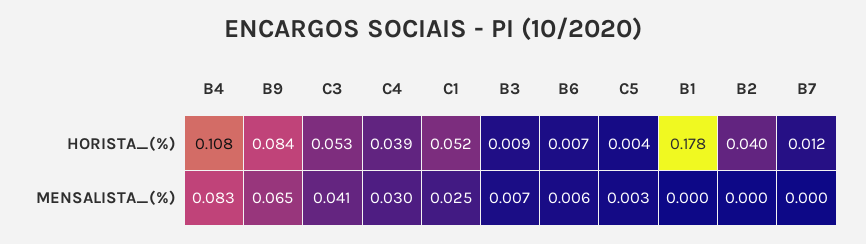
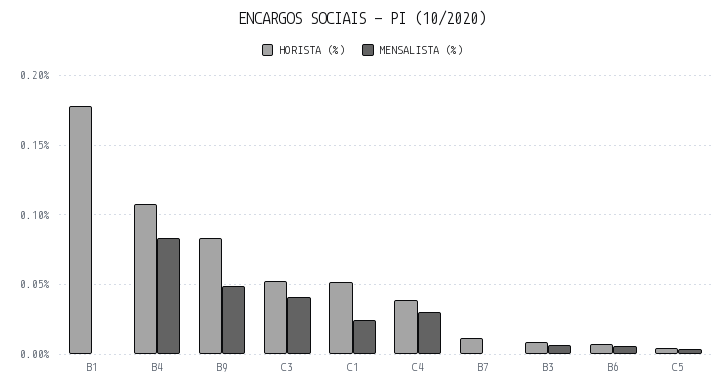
  {
    "HORISTA_(%)": {
      "B4": 0.108,
      "B9": 0.084,
      "C3": 0.053,
      "C4": 0.039,
      "C1": 0.052,
      "B3": 0.009,
      "B6": 0.007,
      "C5": 0.004,
      "B1": 0.178,
-     "B2": 0.04,
      "B7": 0.012
    },
    "MENSALISTA_(%)": {
      "B4": 0.083,
-     "B9": 0.065,
+     "B9": 0.05,
      "C3": 0.041,
      "C4": 0.03,
      "C1": 0.025,
      "B3": 0.007,
      "B6": 0.006,
      "C5": 0.003,
      "B1": 0,
-     "B2": 0,
      "B7": 0
    }
  }

